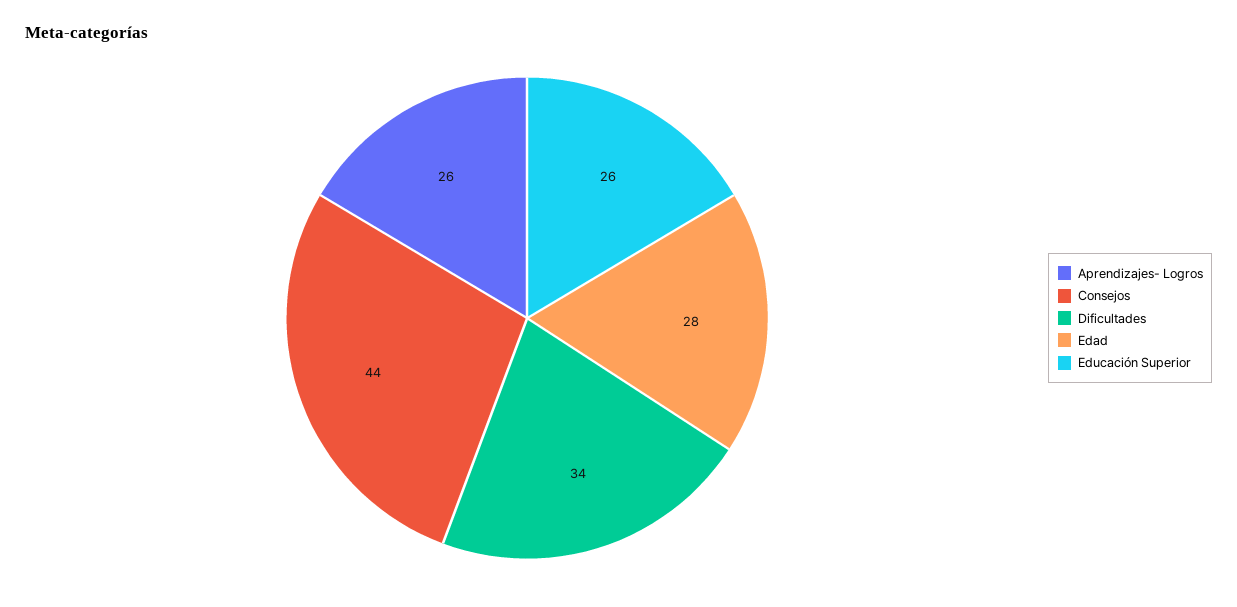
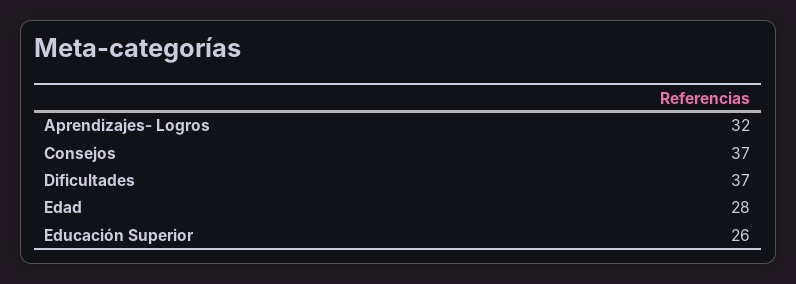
  {
-   "Aprendizajes- Logros": 26,
+   "Aprendizajes- Logros": 32,
-   "Consejos": 44,
+   "Consejos": 37,
-   "Dificultades": 34,
+   "Dificultades": 37,
    "Edad": 28,
    "Educación Superior": 26
  }

